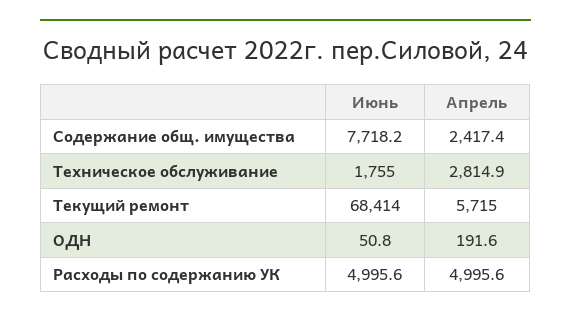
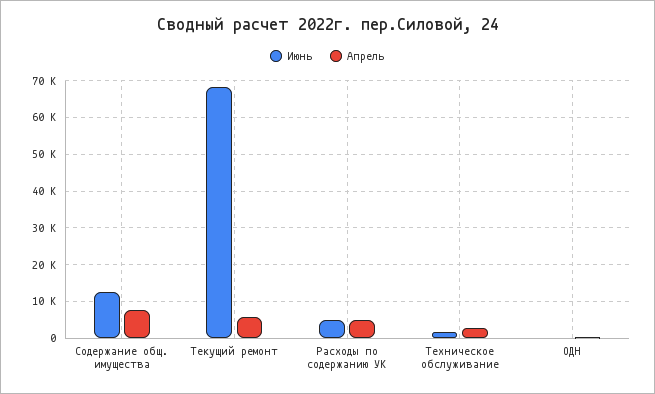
  {
    "Июнь": {
-     "Содержание общ. имущества": 7718.2,
+     "Содержание общ. имущества": 12000,
      "Техническое обслуживание": 1755,
      "Текущий ремонт": 68414,
      "ОДН": 50.8,
      "Расходы по содержанию УК": 4995.6
    },
    "Апрель": {
-     "Содержание общ. имущества": 2417.4,
+     "Содержание общ. имущества": 8000,
      "Техническое обслуживание": 2814.9,
      "Текущий ремонт": 5715,
      "ОДН": 191.6,
      "Расходы по содержанию УК": 4995.6
    }
  }

